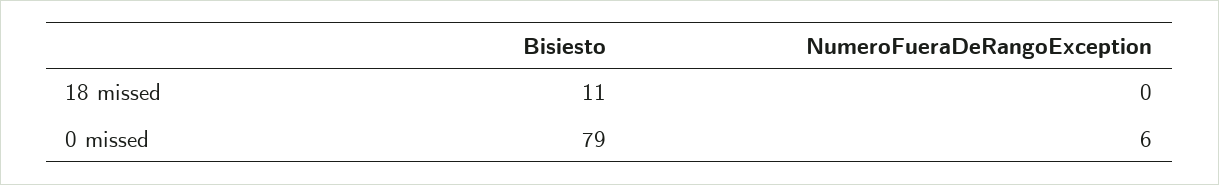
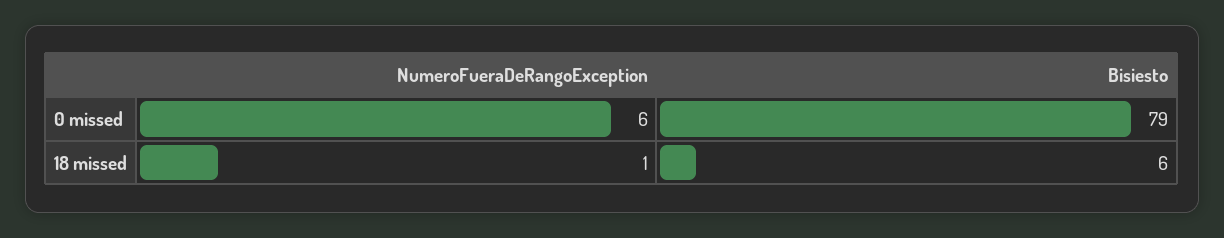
  {
    "Bisiesto": {
-     "18 missed": 11,
+     "18 missed": 6,
      "0 missed": 79
    },
    "NumeroFueraDeRangoException": {
-     "18 missed": 0,
+     "18 missed": 1,
      "0 missed": 6
    }
  }

